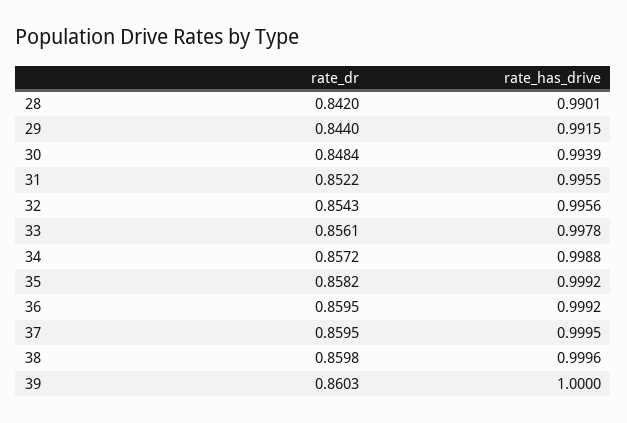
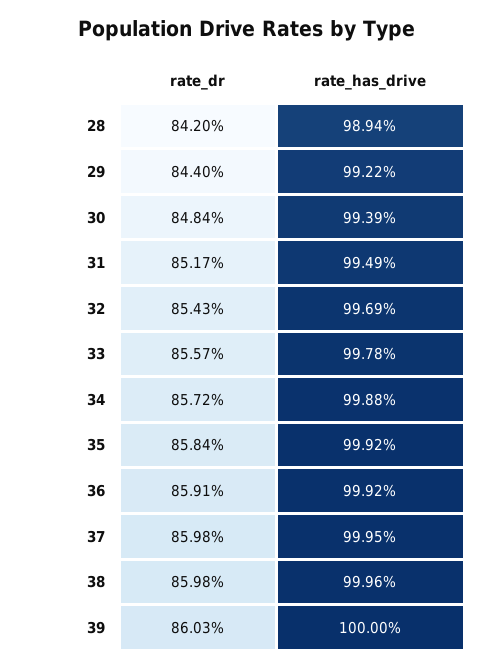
  {
    "rate_dr": {
      "28": 0.842,
      "29": 0.844,
      "30": 0.8484,
-     "31": 0.8522,
+     "31": 0.8517,
      "32": 0.8543,
-     "33": 0.8561,
+     "33": 0.8557,
      "34": 0.8572,
-     "35": 0.8582,
+     "35": 0.8584,
-     "36": 0.8595,
+     "36": 0.8591,
-     "37": 0.8595,
+     "37": 0.8598,
      "38": 0.8598,
      "39": 0.8603
    },
    "rate_has_drive": {
-     "28": 0.9901,
+     "28": 0.9894,
-     "29": 0.9915,
+     "29": 0.9922,
      "30": 0.9939,
-     "31": 0.9955,
+     "31": 0.9949,
-     "32": 0.9956,
+     "32": 0.9969,
      "33": 0.9978,
      "34": 0.9988,
      "35": 0.9992,
      "36": 0.9992,
      "37": 0.9995,
      "38": 0.9996,
      "39": 1
    }
  }

